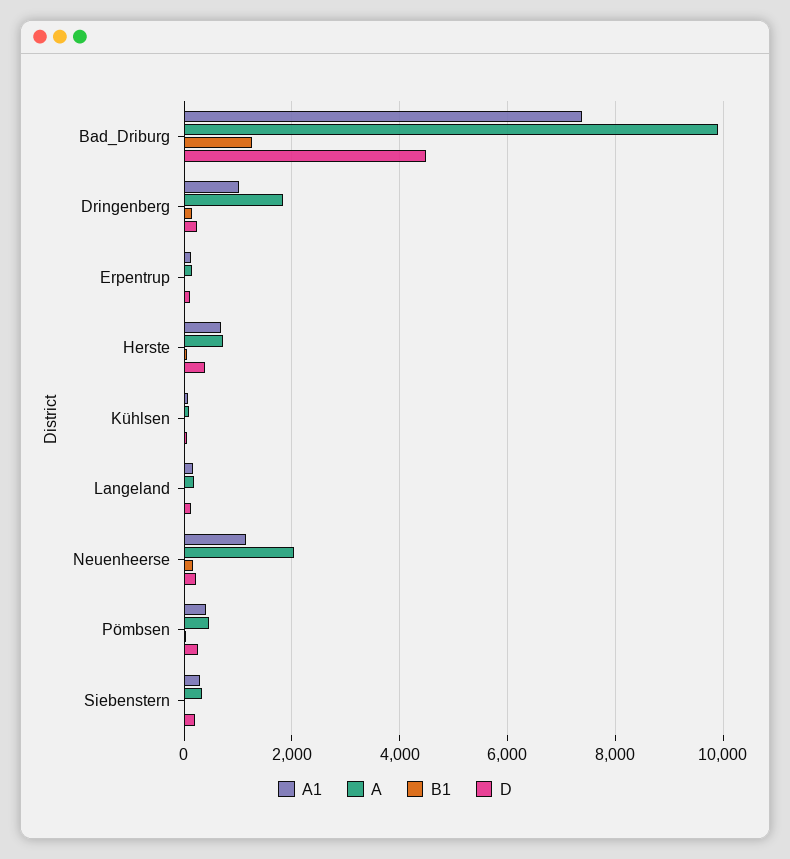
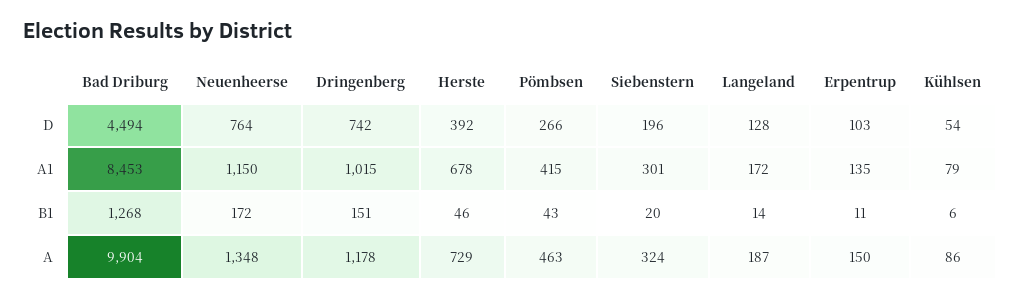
  {
    "A1": {
-     "Bad_Driburg": 7400,
+     "Bad_Driburg": 8453,
      "Dringenberg": 1015,
      "Erpentrup": 135,
      "Herste": 678,
      "Kühlsen": 79,
      "Langeland": 172,
      "Neuenheerse": 1150,
      "Pömbsen": 415,
      "Siebenstern": 301
    },
    "A": {
      "Bad_Driburg": 9904,
-     "Dringenberg": 1800,
+     "Dringenberg": 1178,
      "Erpentrup": 150,
      "Herste": 729,
      "Kühlsen": 86,
      "Langeland": 187,
-     "Neuenheerse": 2000,
+     "Neuenheerse": 1348,
      "Pömbsen": 463,
      "Siebenstern": 324
    },
    "B1": {
      "Bad_Driburg": 1268,
      "Dringenberg": 151,
      "Erpentrup": 11,
      "Herste": 46,
      "Kühlsen": 6,
      "Langeland": 14,
      "Neuenheerse": 172,
      "Pömbsen": 43,
      "Siebenstern": 20
    },
    "D": {
      "Bad_Driburg": 4494,
-     "Dringenberg": 200,
+     "Dringenberg": 742,
      "Erpentrup": 103,
      "Herste": 392,
      "Kühlsen": 54,
      "Langeland": 128,
-     "Neuenheerse": 200,
+     "Neuenheerse": 764,
      "Pömbsen": 266,
      "Siebenstern": 196
    }
  }

